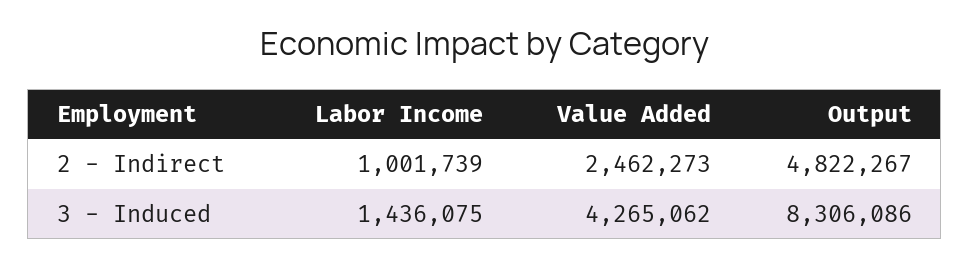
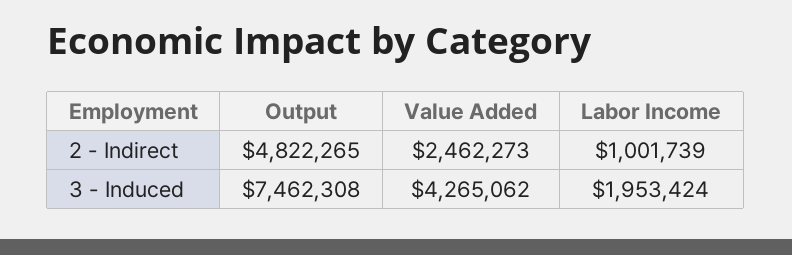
  {
    "Labor Income": {
      "2 - Indirect": 1001739,
-     "3 - Induced": 1436075
+     "3 - Induced": 1953424
    },
    "Value Added": {
      "2 - Indirect": 2462273,
      "3 - Induced": 4265062
    },
    "Output": {
-     "2 - Indirect": 4822267,
+     "2 - Indirect": 4822265,
-     "3 - Induced": 8306086
+     "3 - Induced": 7462308
    }
  }

